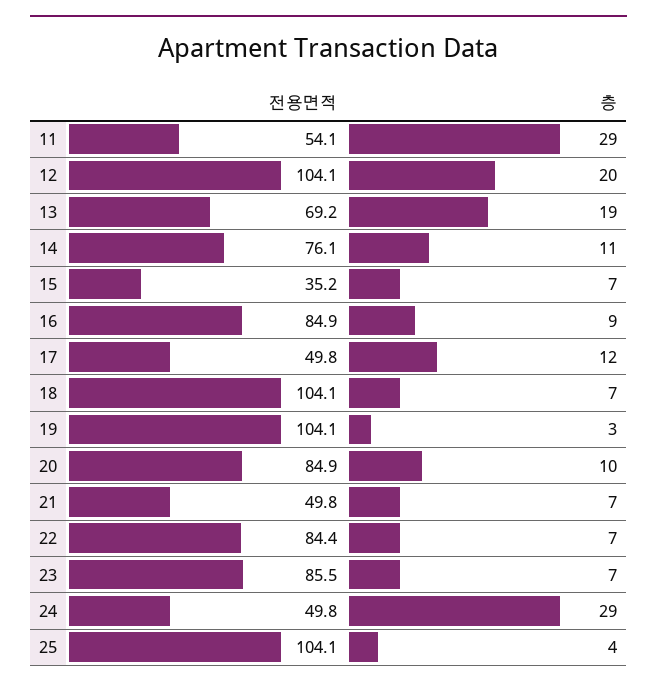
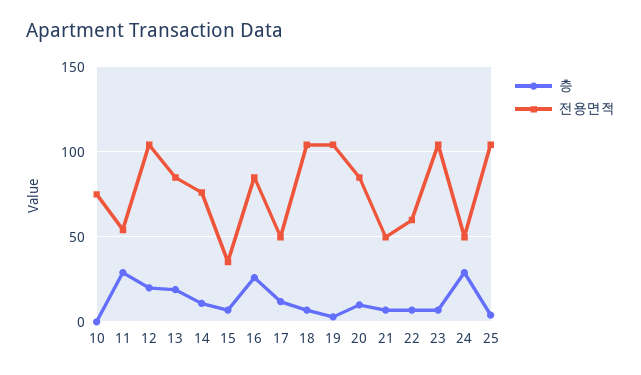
  {
    "전용면적": {
      "11": 54.1,
      "12": 104.1,
-     "13": 69.2,
+     "13": 85,
      "14": 76.1,
      "15": 35.2,
      "16": 84.9,
      "17": 49.8,
      "18": 104.1,
      "19": 104.1,
      "20": 84.9,
      "21": 49.8,
-     "22": 84.4,
+     "22": 60,
-     "23": 85.5,
+     "23": 105,
      "24": 49.8,
-     "25": 104.1
+     "25": 104.1,
+     "10": 75
    },
    "층": {
      "11": 29,
      "12": 20,
      "13": 19,
      "14": 11,
      "15": 7,
-     "16": 9,
+     "16": 25,
      "17": 12,
      "18": 7,
      "19": 3,
      "20": 10,
      "21": 7,
      "22": 7,
      "23": 7,
      "24": 29,
-     "25": 4
+     "25": 4,
+     "10": 0
    }
  }

